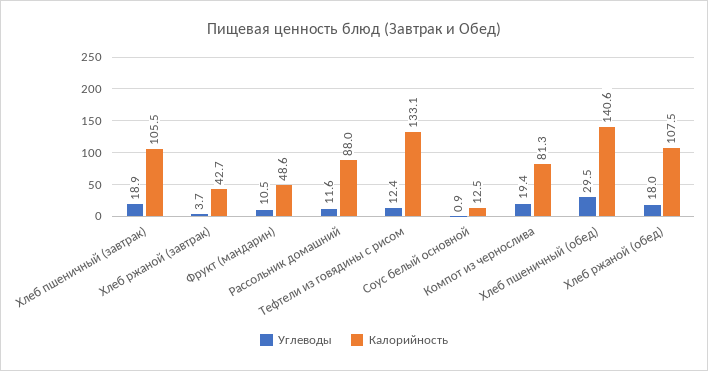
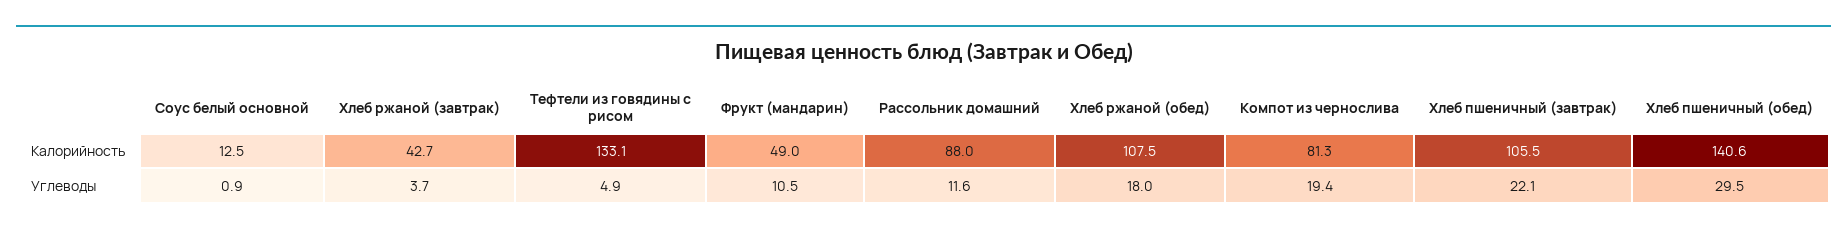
  {
    "Углеводы": {
-     "Хлеб пшеничный (завтрак)": 18.9,
+     "Хлеб пшеничный (завтрак)": 22.1,
      "Хлеб ржаной (завтрак)": 3.7,
      "Фрукт (мандарин)": 10.5,
      "Рассольник домашний": 11.6,
-     "Тефтели из говядины с рисом": 12.4,
+     "Тефтели из говядины с рисом": 4.9,
      "Соус белый основной": 0.9,
      "Компот из чернослива": 19.4,
      "Хлеб пшеничный (обед)": 29.5,
      "Хлеб ржаной (обед)": 18
    },
    "Калорийность": {
      "Хлеб пшеничный (завтрак)": 105.5,
      "Хлеб ржаной (завтрак)": 42.7,
-     "Фрукт (мандарин)": 48.6,
+     "Фрукт (мандарин)": 49,
      "Рассольник домашний": 88,
      "Тефтели из говядины с рисом": 133.1,
      "Соус белый основной": 12.5,
      "Компот из чернослива": 81.3,
      "Хлеб пшеничный (обед)": 140.6,
      "Хлеб ржаной (обед)": 107.5
    }
  }

